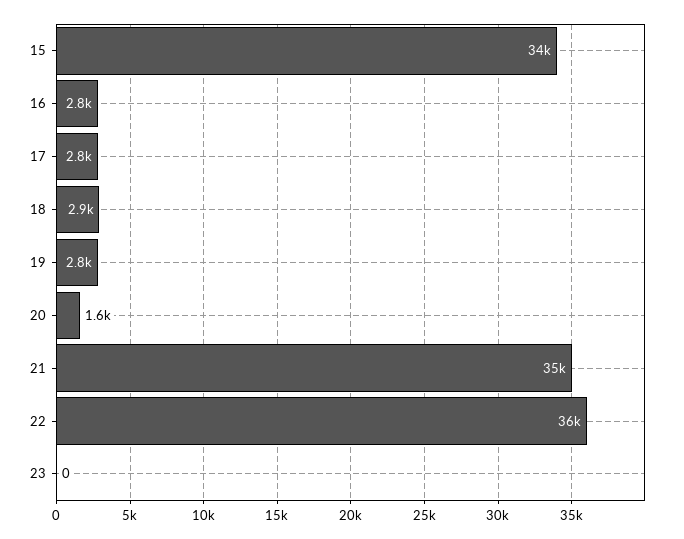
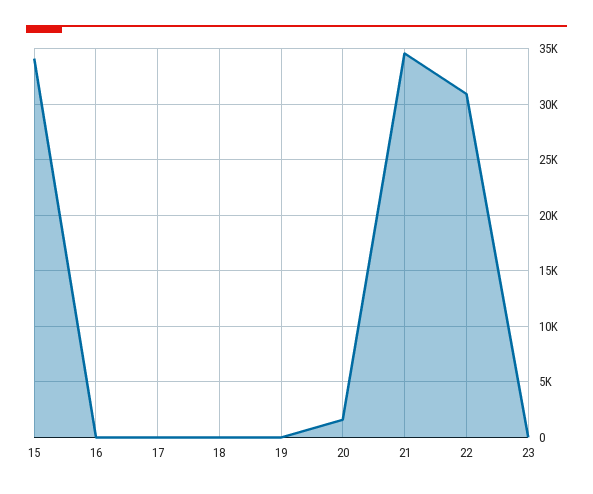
  {
    "15": 34000,
-   "16": 2800,
+   "16": 0,
-   "17": 2800,
+   "17": 0,
-   "18": 2900,
+   "18": 0,
-   "19": 2800,
+   "19": 0,
    "20": 1600,
    "21": 35000,
-   "22": 36000,
+   "22": 31000,
    "23": 0
  }

